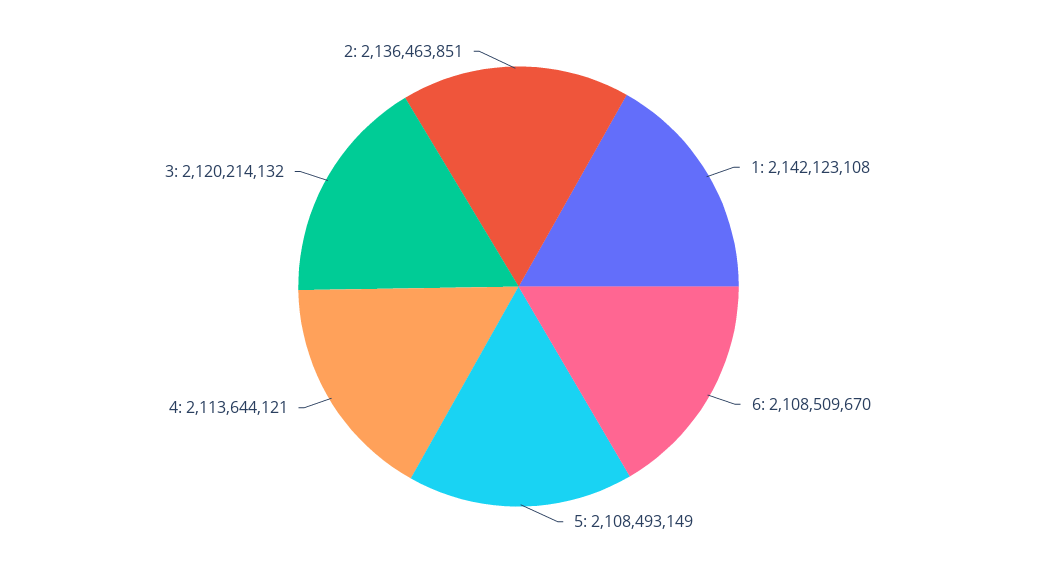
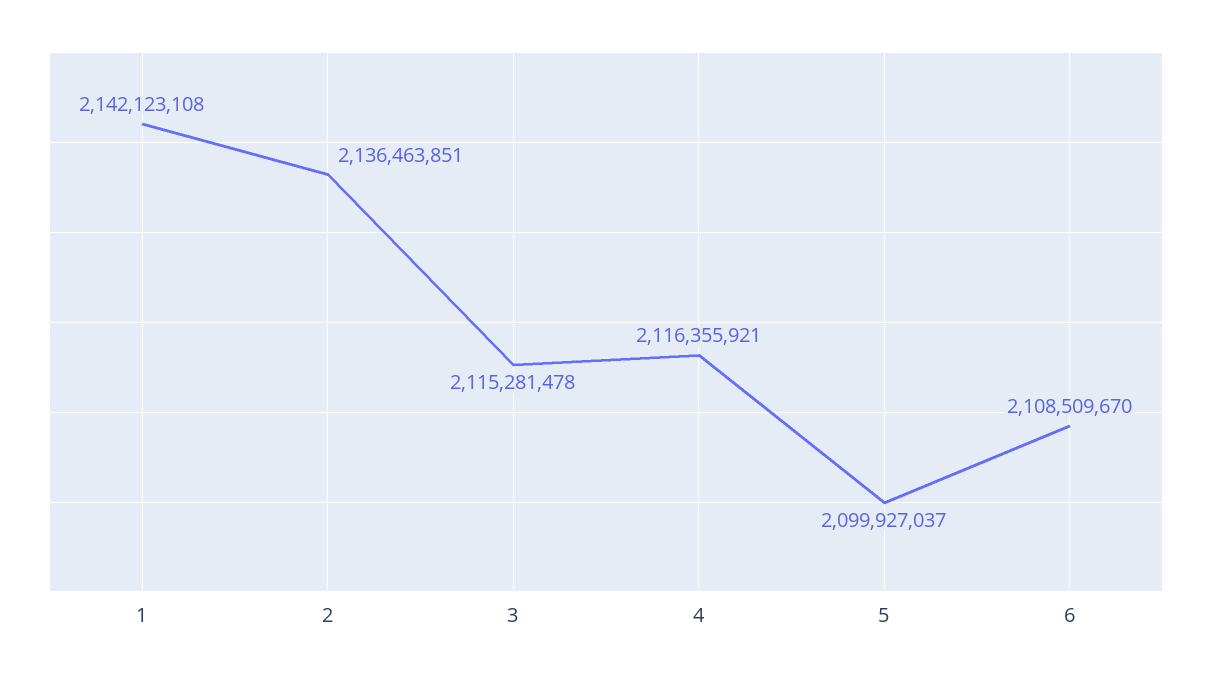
  {
    "1": 2142123108,
    "6": 2108509670,
-   "5": 2108493149,
+   "5": 2099927037,
-   "4": 2113644121,
+   "4": 2116355921,
-   "3": 2120214132,
+   "3": 2115281478,
    "2": 2136463851
  }

